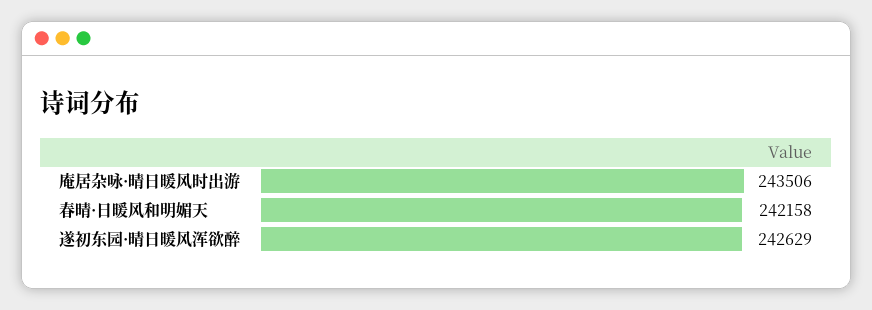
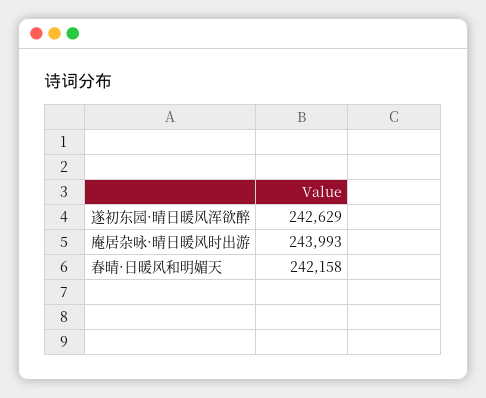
  {
-   "庵居杂咏·晴日暖风时出游": 243506,
+   "庵居杂咏·晴日暖风时出游": 243993,
    "春晴·日暖风和明媚天": 242158,
    "遂初东园·晴日暖风浑欲醉": 242629
  }

